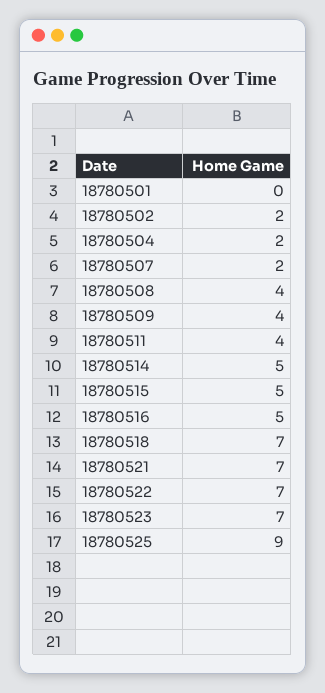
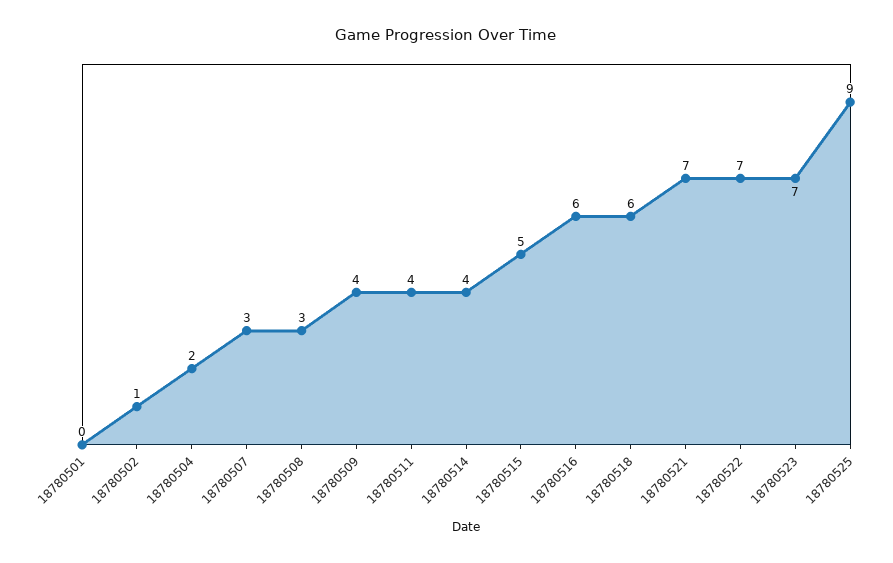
  {
    "18780501": 0,
-   "18780502": 2,
+   "18780502": 1,
    "18780504": 2,
-   "18780507": 2,
+   "18780507": 3,
-   "18780508": 4,
+   "18780508": 3,
    "18780509": 4,
    "18780511": 4,
-   "18780514": 5,
+   "18780514": 4,
    "18780515": 5,
-   "18780516": 5,
+   "18780516": 6,
-   "18780518": 7,
+   "18780518": 6,
    "18780521": 7,
    "18780522": 7,
    "18780523": 7,
    "18780525": 9
  }

